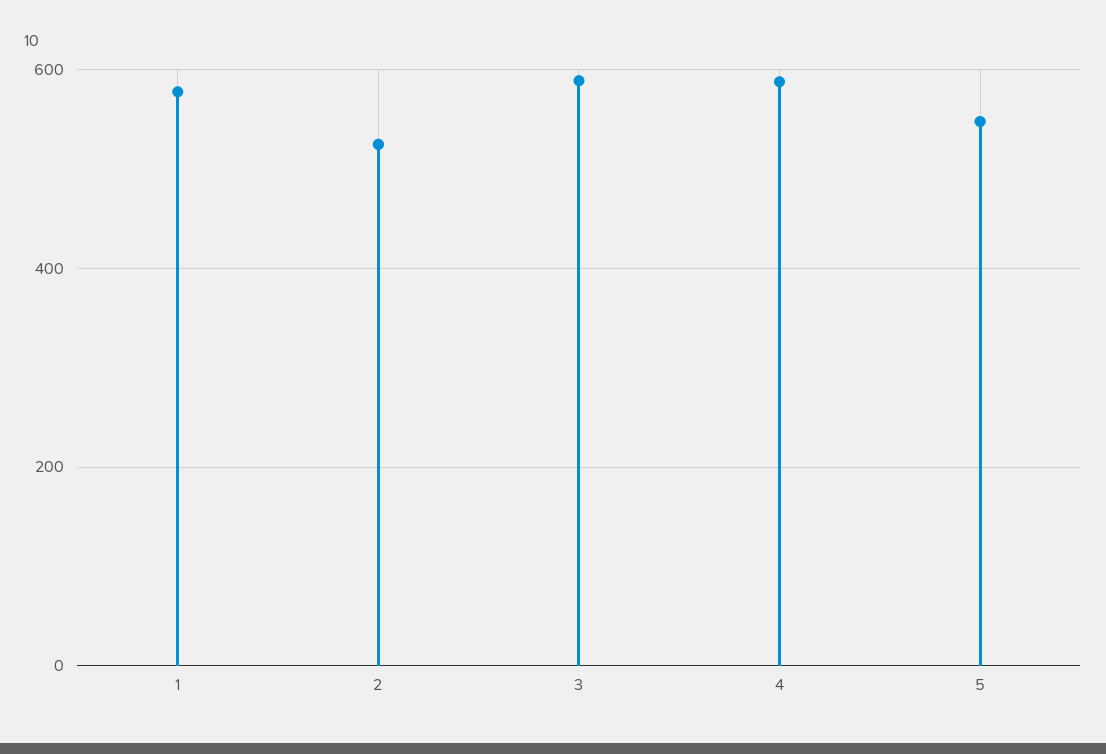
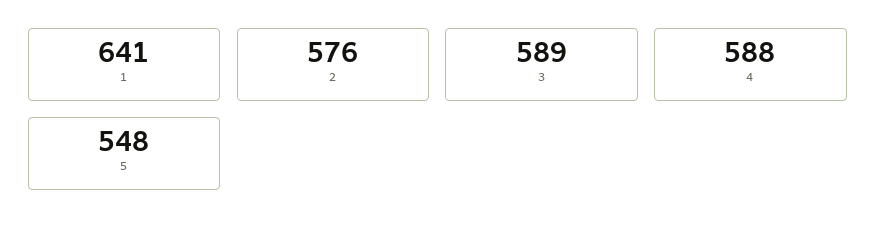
  {
-   "1": 580,
+   "1": 641,
-   "2": 520,
+   "2": 576,
    "3": 589,
    "4": 588,
    "5": 548
  }

